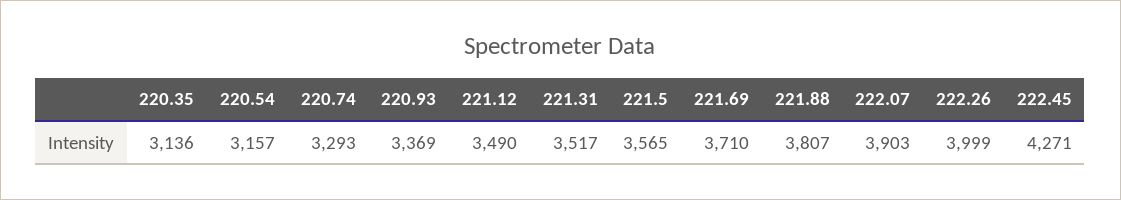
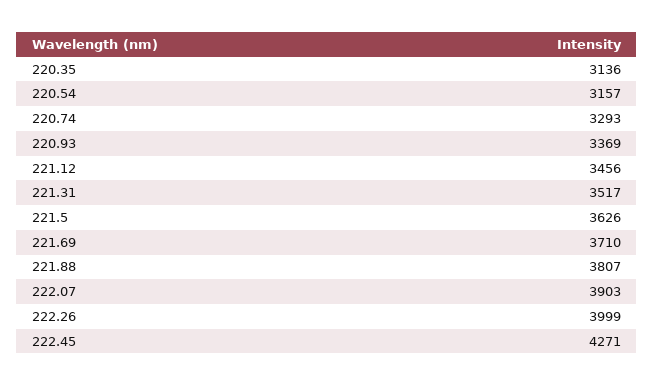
  {
    "220.35": 3136,
    "220.54": 3157,
    "220.74": 3293,
    "220.93": 3369,
-   "221.12": 3490,
+   "221.12": 3456,
    "221.31": 3517,
-   "221.5": 3565,
+   "221.5": 3626,
    "221.69": 3710,
    "221.88": 3807,
    "222.07": 3903,
    "222.26": 3999,
    "222.45": 4271
  }

